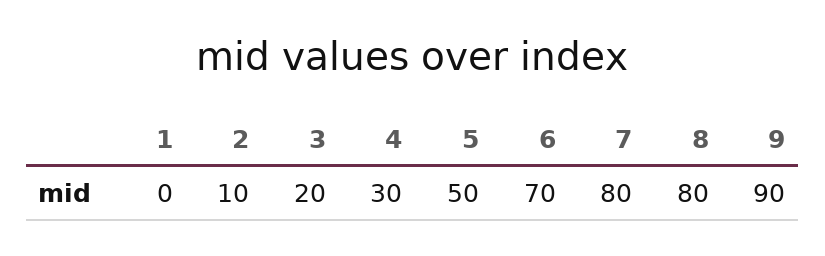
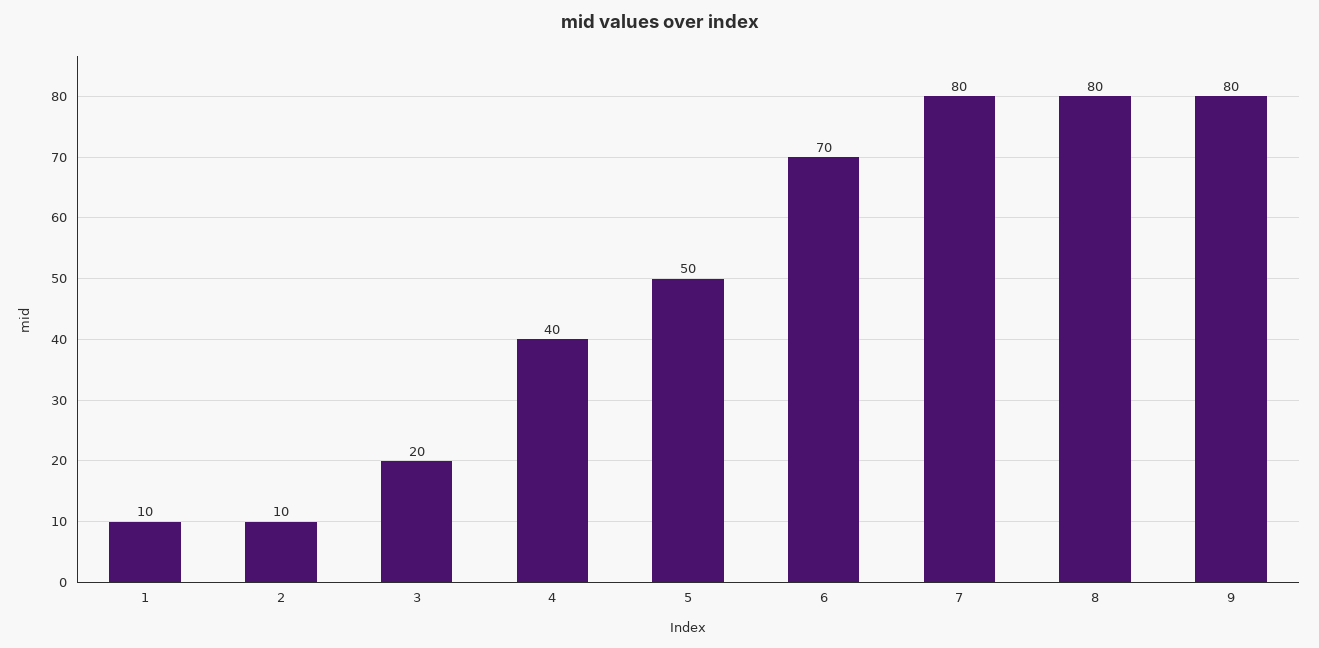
  {
-   "1": 0,
+   "1": 10,
    "2": 10,
    "3": 20,
-   "4": 30,
+   "4": 40,
    "5": 50,
    "6": 70,
    "7": 80,
    "8": 80,
-   "9": 90
+   "9": 80
  }

